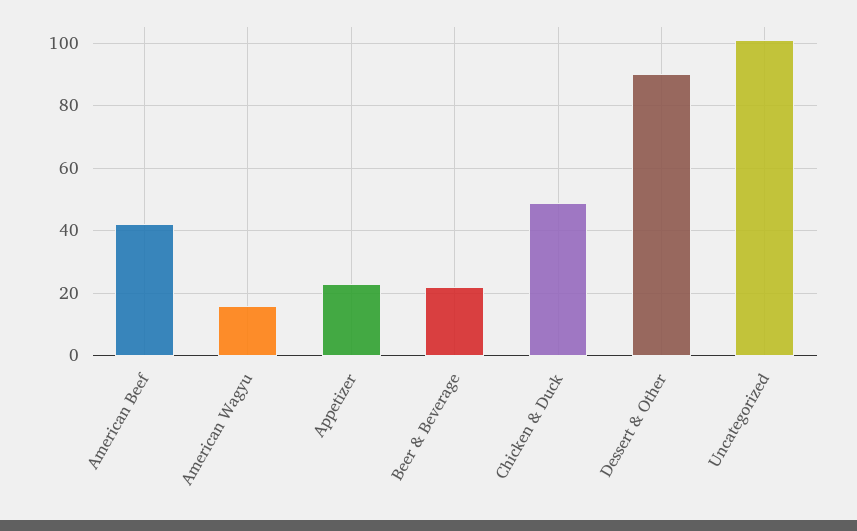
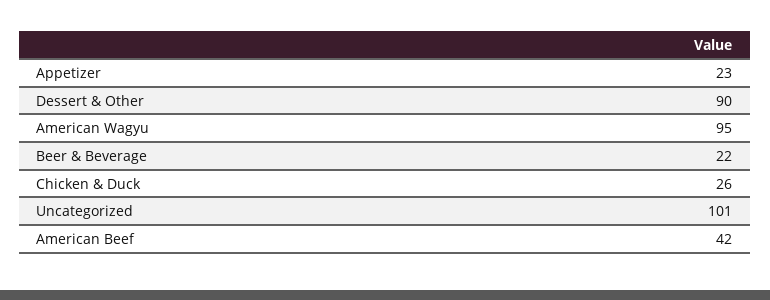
  {
    "American Beef": 42,
-   "American Wagyu": 15,
+   "American Wagyu": 95,
    "Appetizer": 23,
    "Beer & Beverage": 22,
-   "Chicken & Duck": 50,
+   "Chicken & Duck": 26,
    "Dessert & Other": 90,
    "Uncategorized": 101
  }

